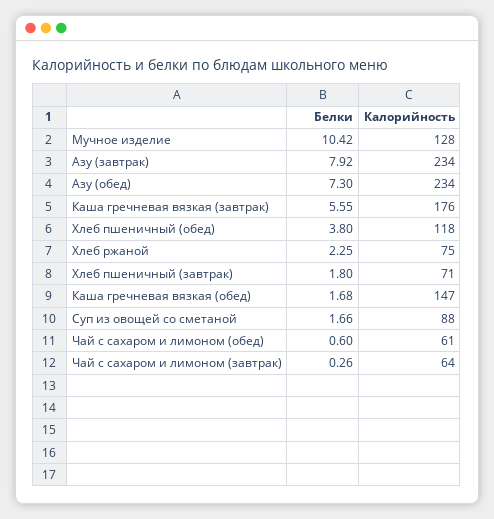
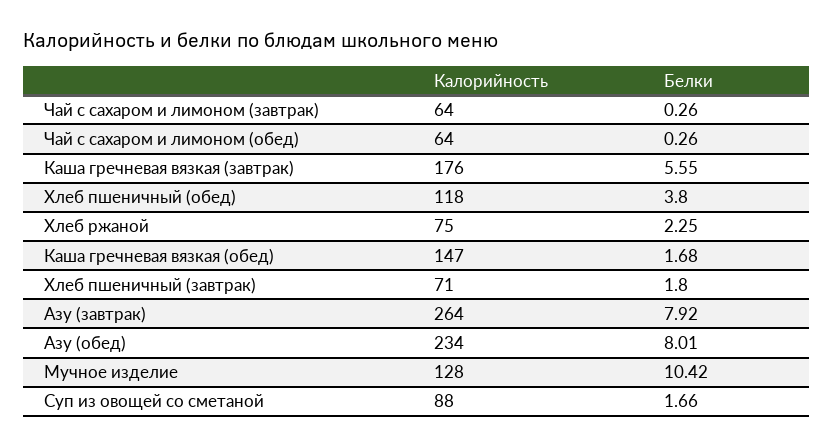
  {
    "Белки": {
      "Мучное изделие": 10.42,
      "Азу (завтрак)": 7.92,
-     "Азу (обед)": 7.3,
+     "Азу (обед)": 8.01,
      "Каша гречневая вязкая (завтрак)": 5.55,
      "Хлеб пшеничный (обед)": 3.8,
      "Хлеб ржаной": 2.25,
      "Хлеб пшеничный (завтрак)": 1.8,
      "Каша гречневая вязкая (обед)": 1.68,
      "Суп из овощей со сметаной": 1.66,
-     "Чай с сахаром и лимоном (обед)": 0.6,
+     "Чай с сахаром и лимоном (обед)": 0.26,
      "Чай с сахаром и лимоном (завтрак)": 0.26
    },
    "Калорийность": {
      "Мучное изделие": 128,
-     "Азу (завтрак)": 234,
+     "Азу (завтрак)": 264,
      "Азу (обед)": 234,
      "Каша гречневая вязкая (завтрак)": 176,
      "Хлеб пшеничный (обед)": 118,
      "Хлеб ржаной": 75,
      "Хлеб пшеничный (завтрак)": 71,
      "Каша гречневая вязкая (обед)": 147,
      "Суп из овощей со сметаной": 88,
-     "Чай с сахаром и лимоном (обед)": 61,
+     "Чай с сахаром и лимоном (обед)": 64,
      "Чай с сахаром и лимоном (завтрак)": 64
    }
  }

